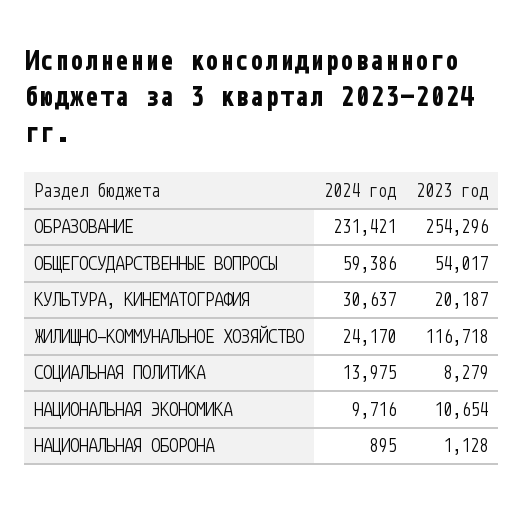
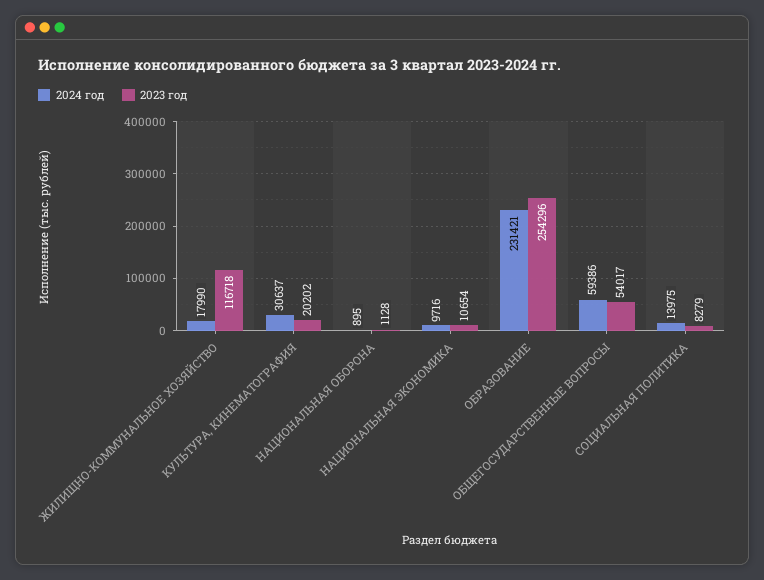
  {
    "2024 год": {
      "ОБРАЗОВАНИЕ": 231421,
      "ОБЩЕГОСУДАРСТВЕННЫЕ ВОПРОСЫ": 59386,
      "КУЛЬТУРА, КИНЕМАТОГРАФИЯ": 30637,
-     "ЖИЛИЩНО-КОММУНАЛЬНОЕ ХОЗЯЙСТВО": 24170,
+     "ЖИЛИЩНО-КОММУНАЛЬНОЕ ХОЗЯЙСТВО": 17990,
      "СОЦИАЛЬНАЯ ПОЛИТИКА": 13975,
      "НАЦИОНАЛЬНАЯ ЭКОНОМИКА": 9716,
      "НАЦИОНАЛЬНАЯ ОБОРОНА": 895
    },
    "2023 год": {
      "ОБРАЗОВАНИЕ": 254296,
      "ОБЩЕГОСУДАРСТВЕННЫЕ ВОПРОСЫ": 54017,
-     "КУЛЬТУРА, КИНЕМАТОГРАФИЯ": 20187,
+     "КУЛЬТУРА, КИНЕМАТОГРАФИЯ": 20202,
      "ЖИЛИЩНО-КОММУНАЛЬНОЕ ХОЗЯЙСТВО": 116718,
      "СОЦИАЛЬНАЯ ПОЛИТИКА": 8279,
      "НАЦИОНАЛЬНАЯ ЭКОНОМИКА": 10654,
      "НАЦИОНАЛЬНАЯ ОБОРОНА": 1128
    }
  }

